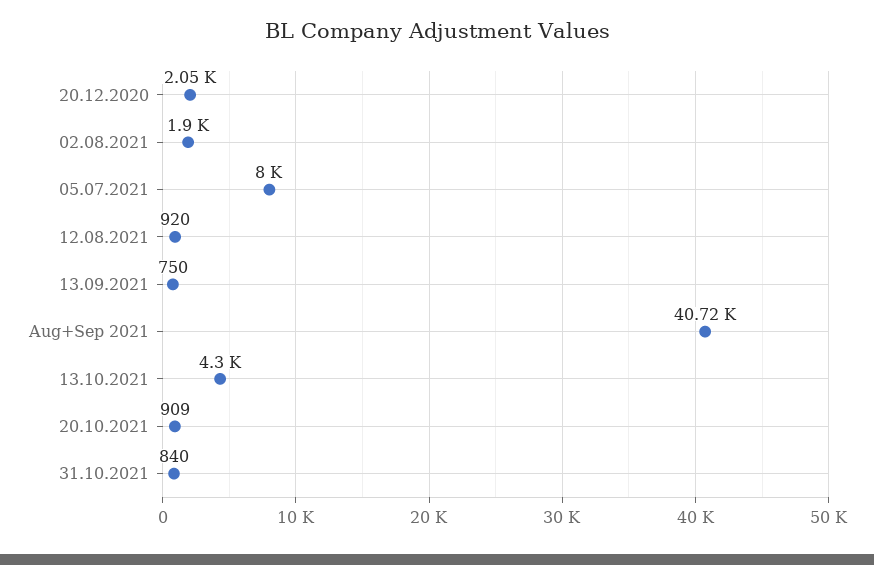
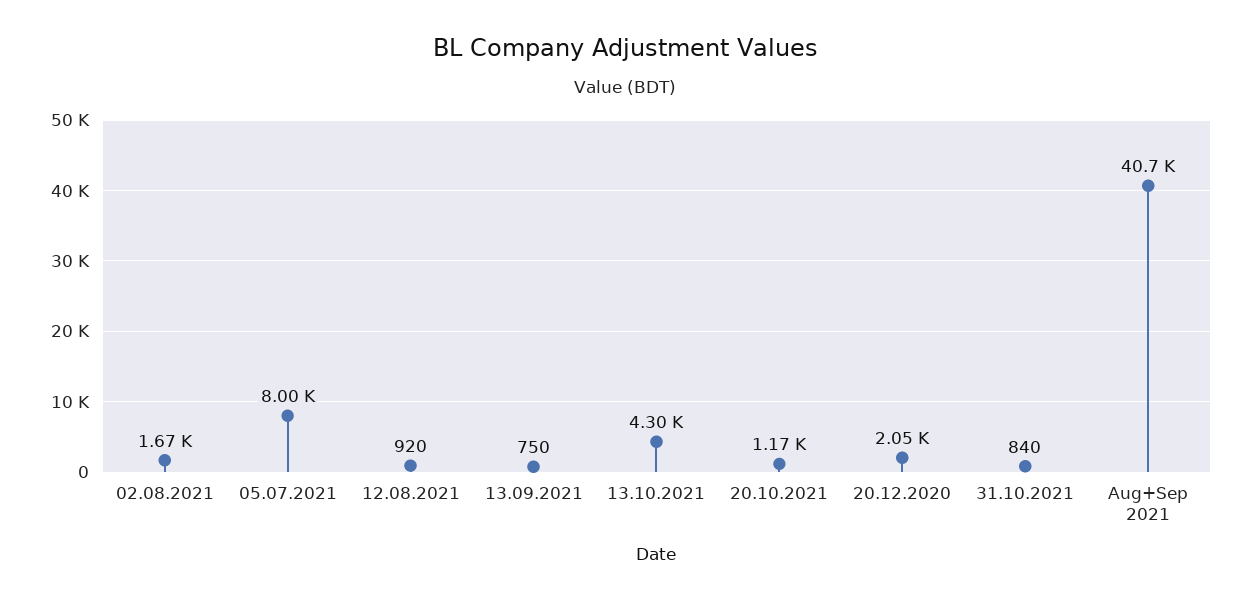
  {
    "20.12.2020": 2050,
-   "02.08.2021": 1900,
+   "02.08.2021": 1670,
    "05.07.2021": 8000,
    "12.08.2021": 920,
    "13.09.2021": 750,
    "Aug+Sep 2021": 40720,
    "13.10.2021": 4300,
-   "20.10.2021": 909,
+   "20.10.2021": 1170,
    "31.10.2021": 840
  }

